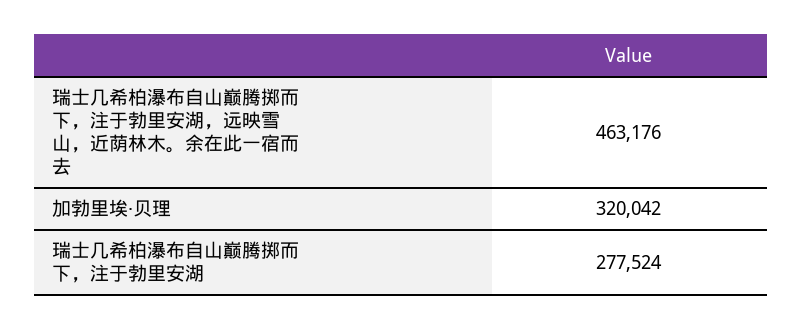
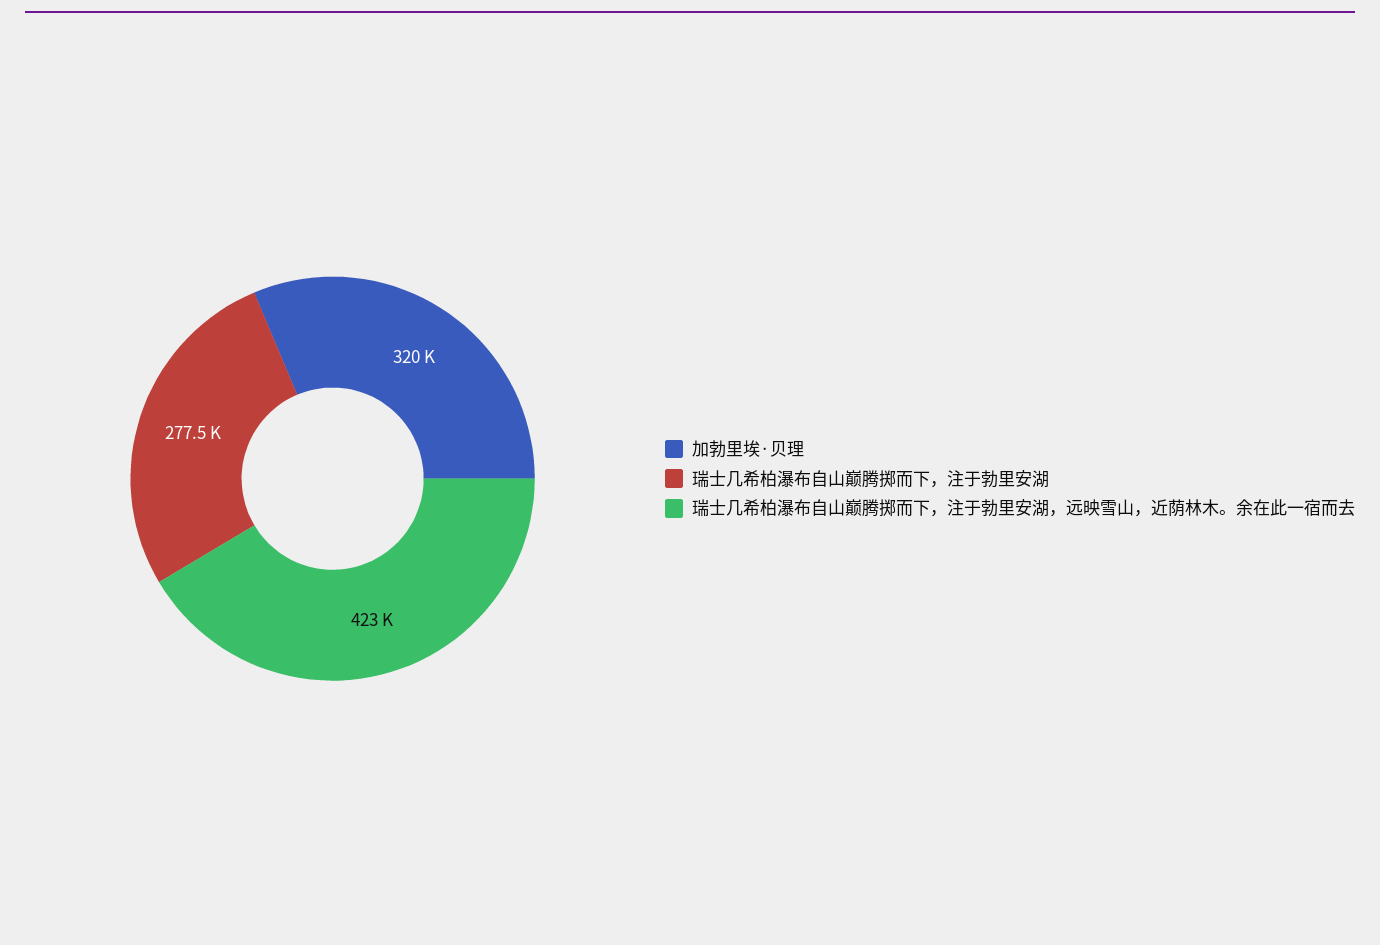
  {
-   "瑞士几希柏瀑布自山巅腾掷而下，注于勃里安湖，远映雪山，近荫林木。余在此一宿而去": 463176,
+   "瑞士几希柏瀑布自山巅腾掷而下，注于勃里安湖，远映雪山，近荫林木。余在此一宿而去": 423000,
    "加勃里埃·贝理": 320042,
    "瑞士几希柏瀑布自山巅腾掷而下，注于勃里安湖": 277524
  }

